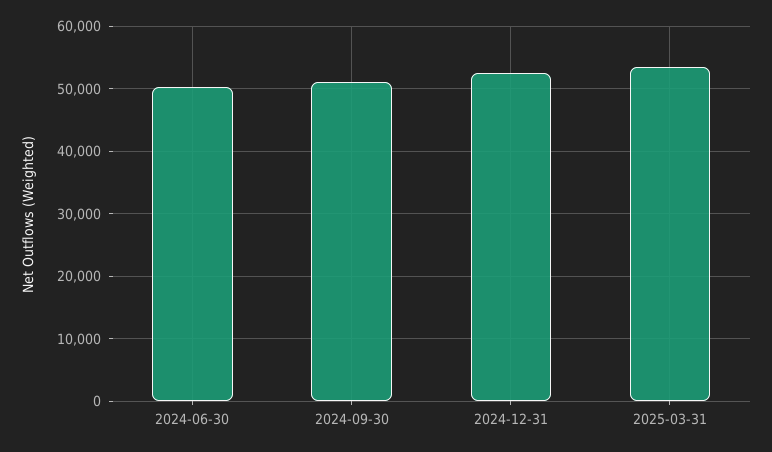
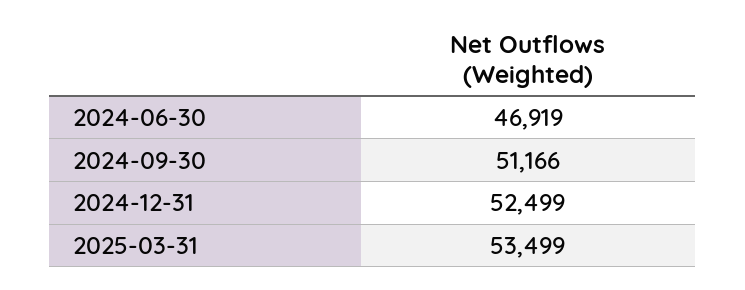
  {
-   "2024-06-30": 50000,
+   "2024-06-30": 46919,
    "2024-09-30": 51166,
    "2024-12-31": 52499,
    "2025-03-31": 53499
  }

